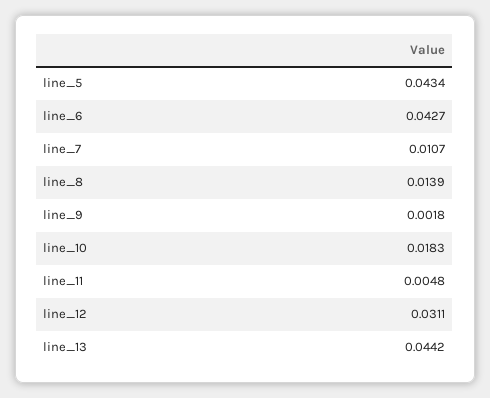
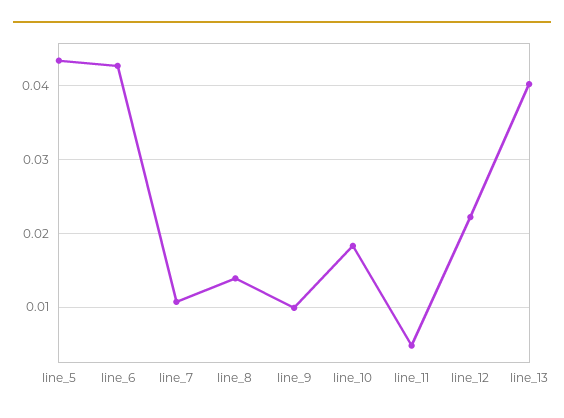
  {
    "line_5": 0.0434,
    "line_6": 0.0427,
    "line_7": 0.0107,
    "line_8": 0.0139,
-   "line_9": 0.0018,
+   "line_9": 0.01,
    "line_10": 0.0183,
    "line_11": 0.0048,
-   "line_12": 0.0311,
+   "line_12": 0.022,
-   "line_13": 0.0442
+   "line_13": 0.04
  }

